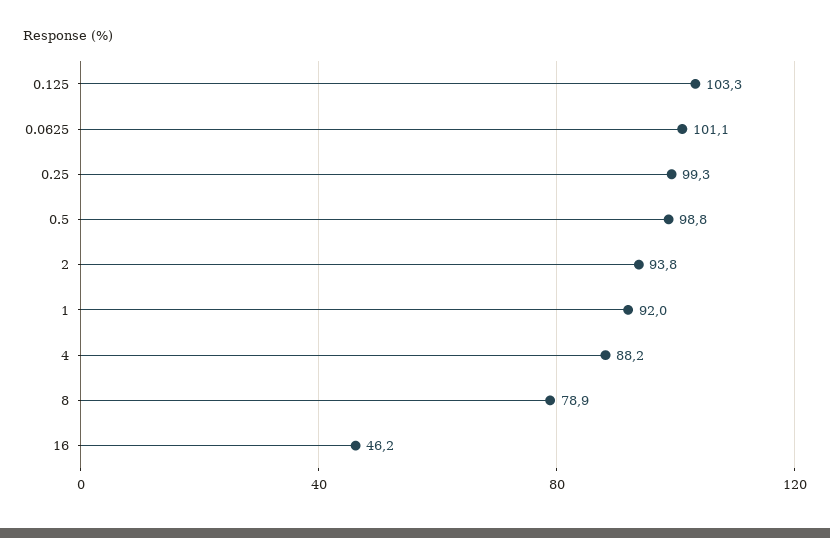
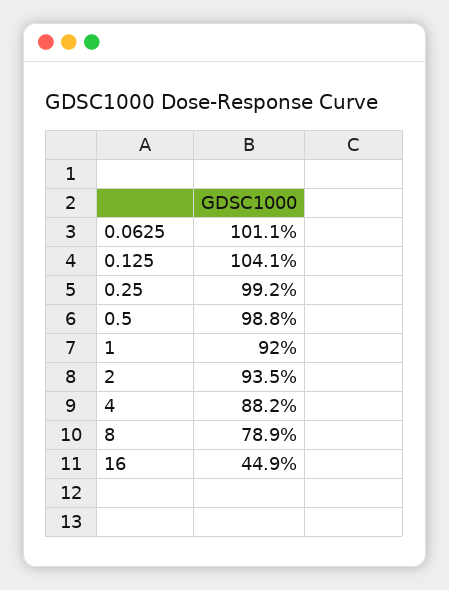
  {
-   "0.125": 103.3,
+   "0.125": 104.1,
    "0.0625": 101.1,
-   "0.25": 99.3,
+   "0.25": 99.2,
    "0.5": 98.8,
-   "2": 93.8,
+   "2": 93.5,
    "1": 92,
    "4": 88.2,
    "8": 78.9,
-   "16": 46.2
+   "16": 44.9
  }

